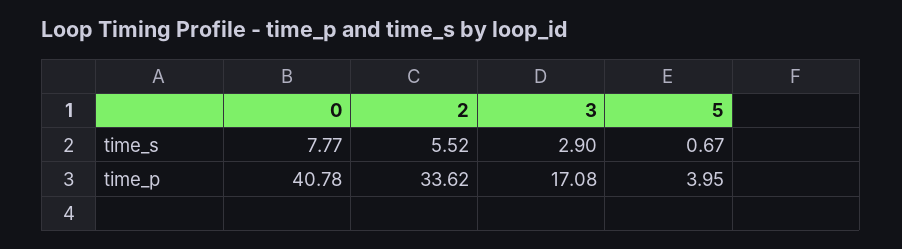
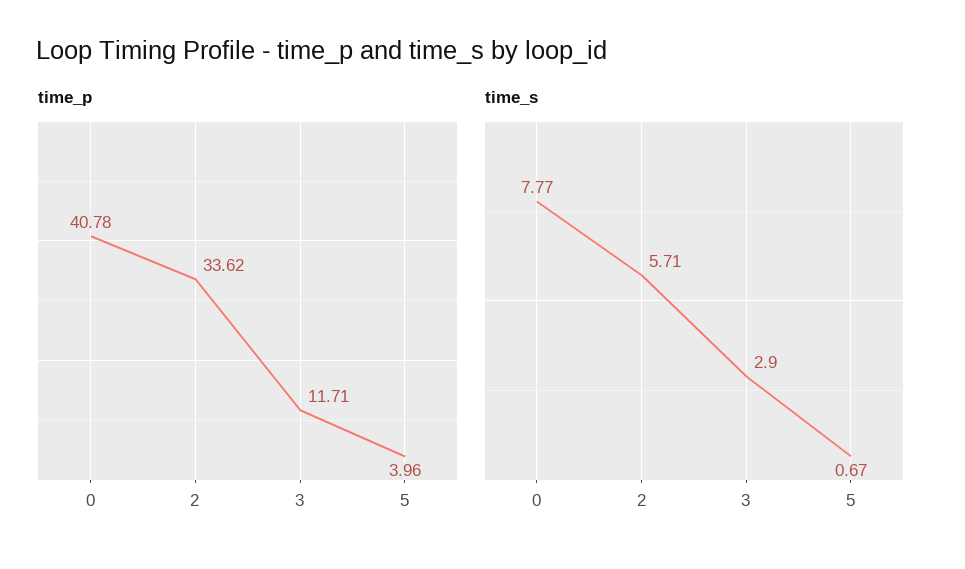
  {
    "time_s": {
      "0": 7.77,
-     "2": 5.52,
+     "2": 5.71,
      "3": 2.9,
      "5": 0.67
    },
    "time_p": {
      "0": 40.78,
      "2": 33.62,
-     "3": 17.08,
+     "3": 11.71,
-     "5": 3.95
+     "5": 3.96
    }
  }

